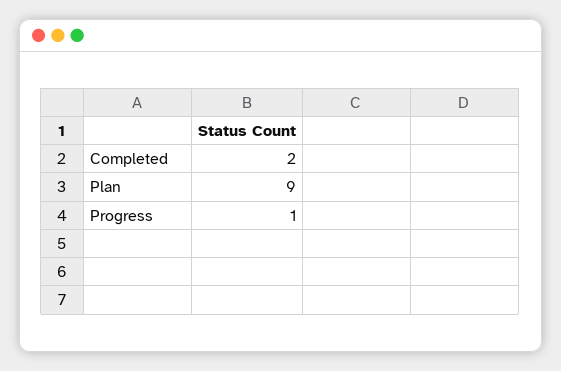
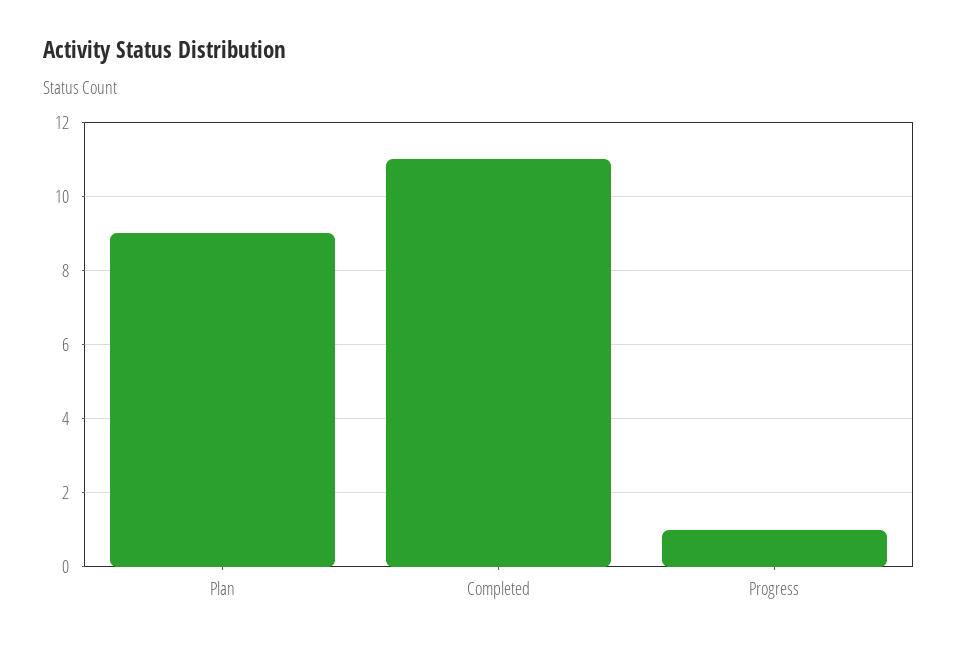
  {
-   "Completed": 2,
+   "Completed": 11,
    "Plan": 9,
    "Progress": 1
  }

